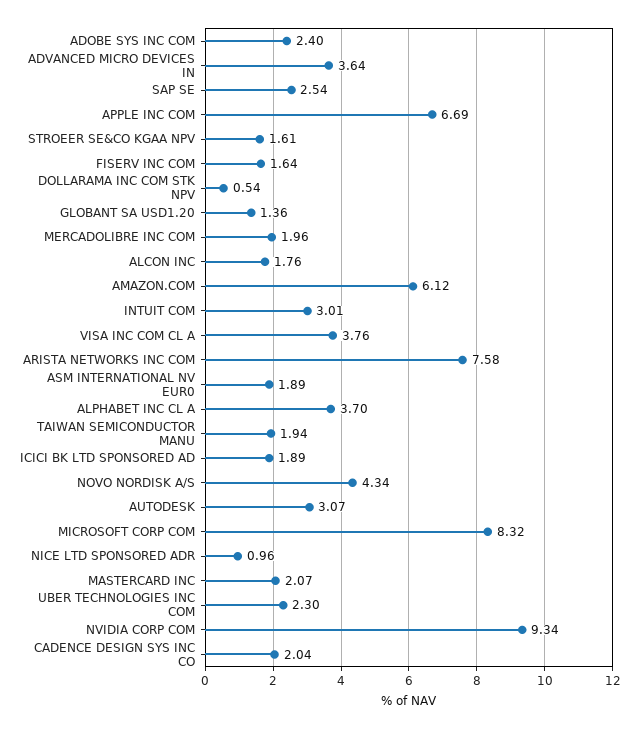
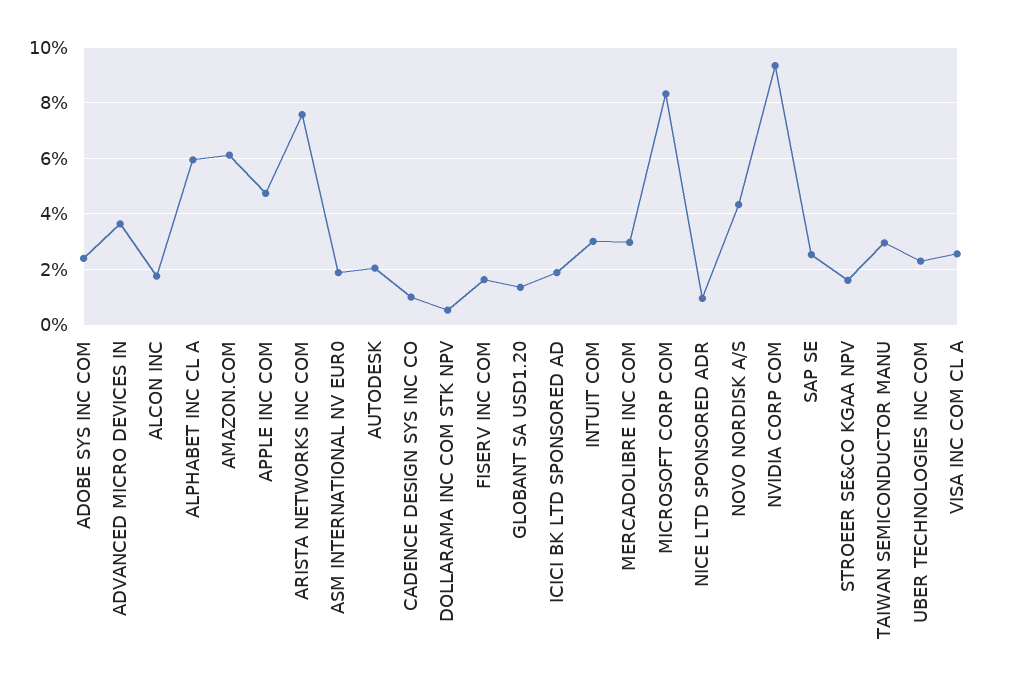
  {
    "ADOBE SYS INC COM": 2.4,
    "ADVANCED MICRO DEVICES IN": 3.64,
    "SAP SE": 2.54,
-   "APPLE INC COM": 6.69,
+   "APPLE INC COM": 4.75,
    "STROEER SE&CO KGAA NPV": 1.61,
    "FISERV INC COM": 1.64,
    "DOLLARAMA INC COM STK NPV": 0.54,
    "GLOBANT SA USD1.20": 1.36,
-   "MERCADOLIBRE INC COM": 1.96,
+   "MERCADOLIBRE INC COM": 3,
    "ALCON INC": 1.76,
    "AMAZON.COM": 6.12,
    "INTUIT COM": 3.01,
-   "VISA INC COM CL A": 3.76,
+   "VISA INC COM CL A": 2.5,
    "ARISTA NETWORKS INC COM": 7.58,
    "ASM INTERNATIONAL NV EUR0": 1.89,
-   "ALPHABET INC CL A": 3.7,
+   "ALPHABET INC CL A": 6,
-   "TAIWAN SEMICONDUCTOR MANU": 1.94,
+   "TAIWAN SEMICONDUCTOR MANU": 3,
    "ICICI BK LTD SPONSORED AD": 1.89,
    "NOVO NORDISK A/S": 4.34,
-   "AUTODESK": 3.07,
+   "AUTODESK": 2,
    "MICROSOFT CORP COM": 8.32,
    "NICE LTD SPONSORED ADR": 0.96,
-   "MASTERCARD INC": 2.07,
    "UBER TECHNOLOGIES INC COM": 2.3,
    "NVIDIA CORP COM": 9.34,
-   "CADENCE DESIGN SYS INC CO": 2.04
+   "CADENCE DESIGN SYS INC CO": 1
  }

